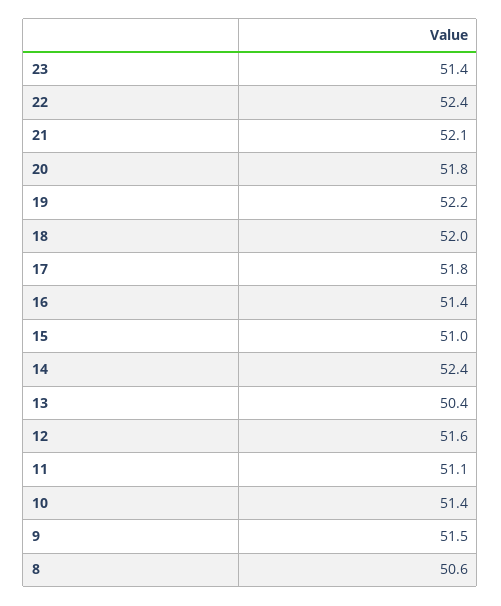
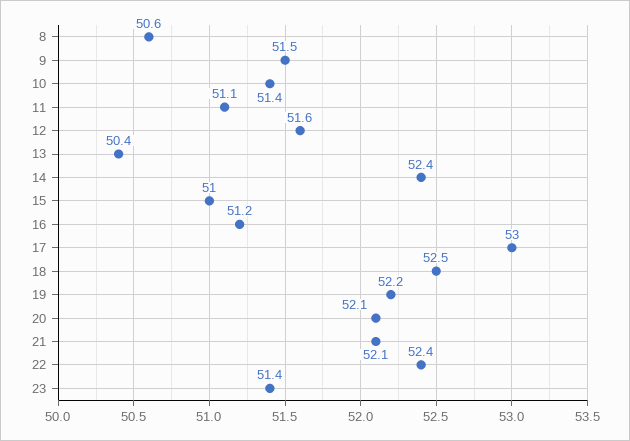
  {
    "23": 51.4,
    "22": 52.4,
    "21": 52.1,
-   "20": 51.8,
+   "20": 52.1,
    "19": 52.2,
-   "18": 52,
+   "18": 52.5,
-   "17": 51.8,
+   "17": 53,
-   "16": 51.4,
+   "16": 51.2,
    "15": 51,
    "14": 52.4,
    "13": 50.4,
    "12": 51.6,
    "11": 51.1,
    "10": 51.4,
    "9": 51.5,
    "8": 50.6
  }

